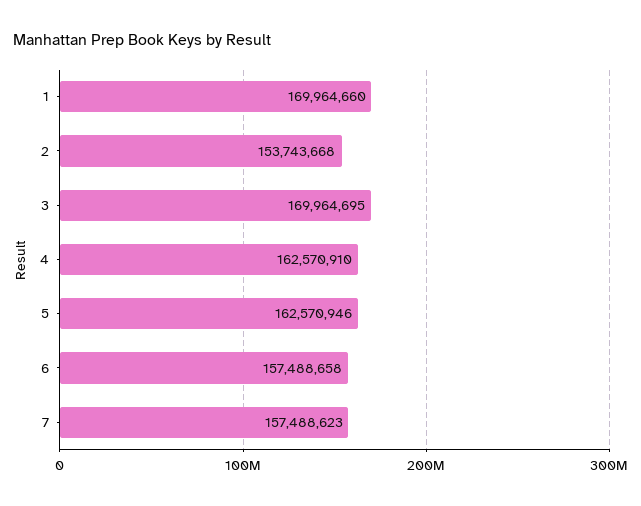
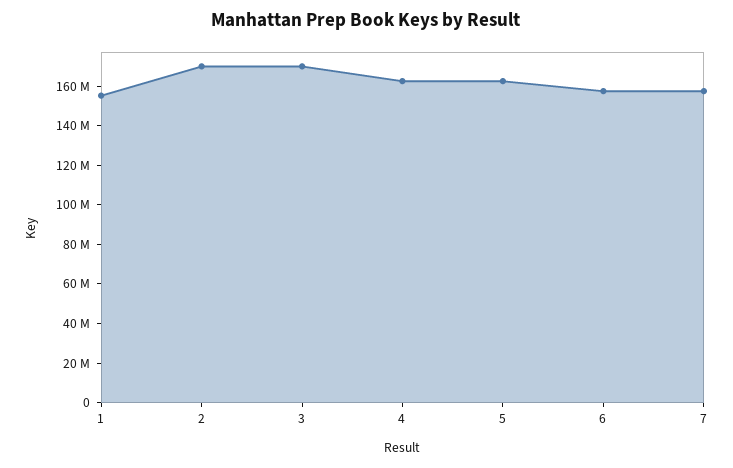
  {
-   "1": 169964660,
+   "1": 155000000,
-   "2": 153743668,
+   "2": 170000000,
    "3": 169964695,
    "4": 162570910,
    "5": 162570946,
    "6": 157488658,
    "7": 157488623
  }

